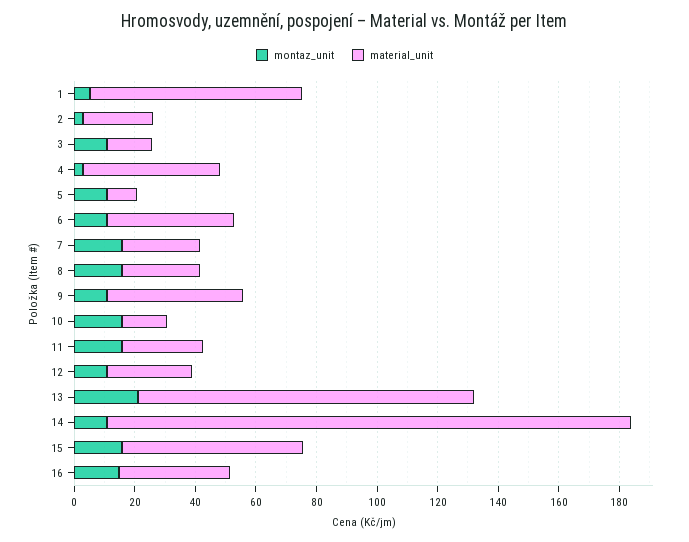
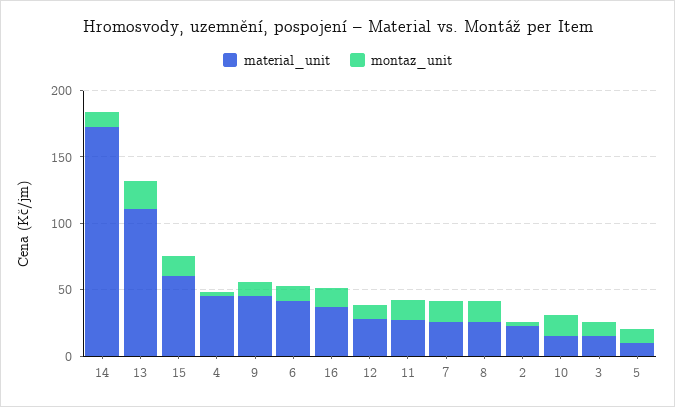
  {
    "montaz_unit": {
-     "1": 5,
      "2": 5,
      "3": 10,
      "4": 5,
      "5": 10,
      "6": 10,
      "7": 15,
      "8": 15,
      "9": 10,
      "10": 15,
      "11": 15,
      "12": 10,
      "13": 20,
      "14": 10,
      "15": 15,
      "16": 15
    },
    "material_unit": {
-     "1": 70,
      "2": 25,
      "3": 15,
      "4": 45,
      "5": 10,
      "6": 40,
      "7": 25,
      "8": 25,
      "9": 45,
      "10": 15,
      "11": 25,
      "12": 30,
      "13": 110,
      "14": 175,
      "15": 60,
      "16": 35
    }
  }

